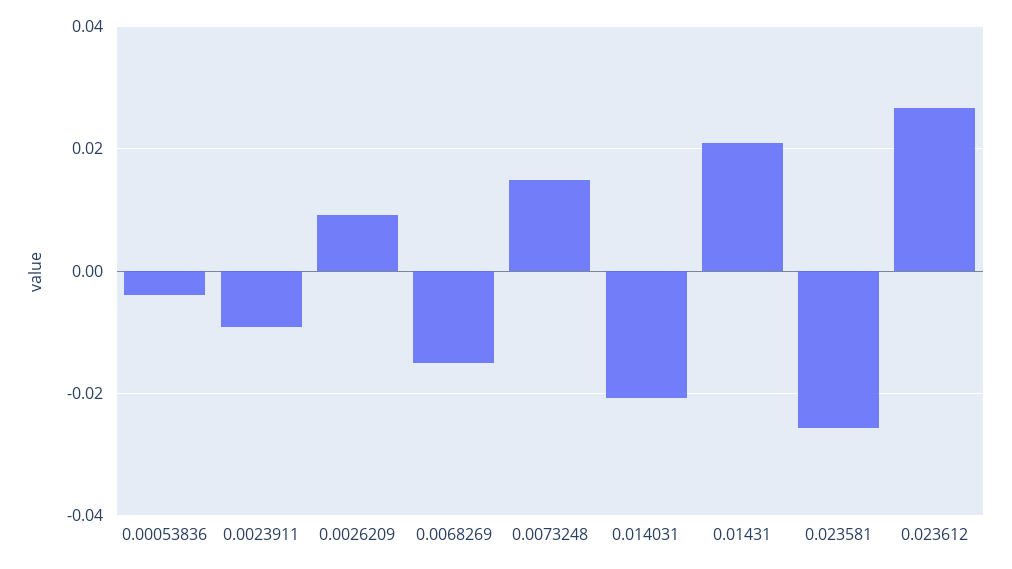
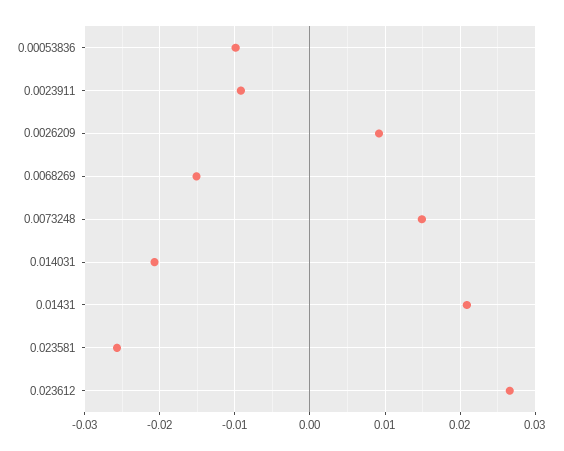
  {
-   "0.00053836": -0.004,
+   "0.00053836": -0.01,
    "0.0023911": -0.009,
    "0.0026209": 0.009,
    "0.0068269": -0.015,
    "0.0073248": 0.015,
    "0.014031": -0.021,
    "0.01431": 0.021,
    "0.023581": -0.026,
    "0.023612": 0.027
  }

